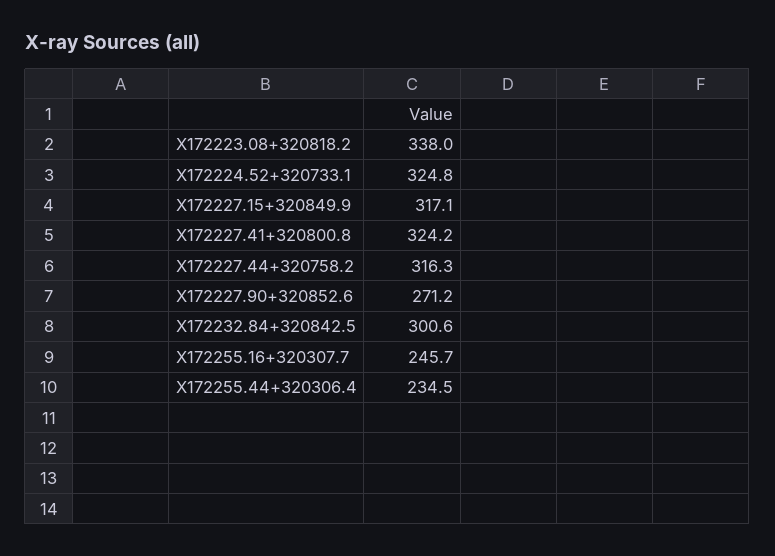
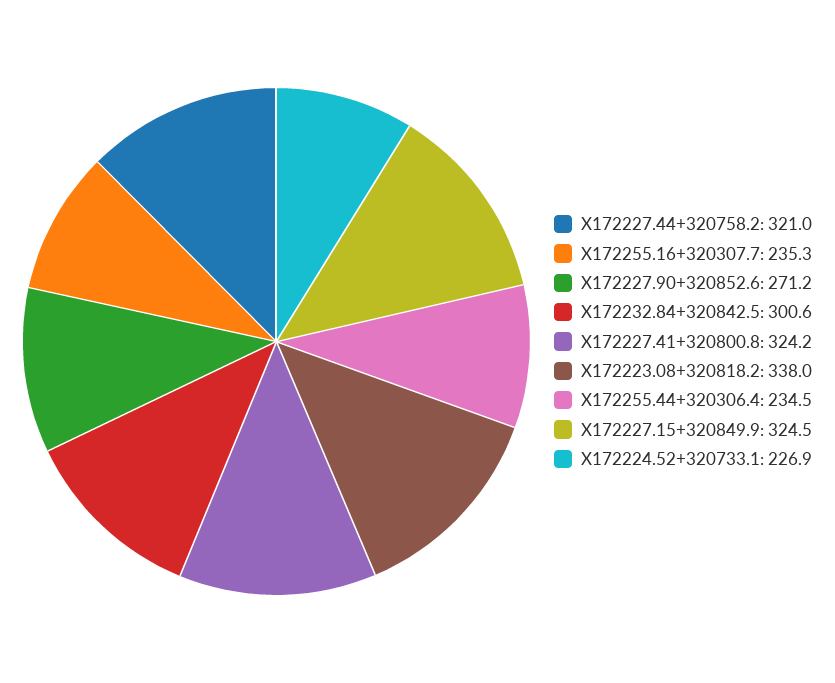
  {
    "X172223.08+320818.2": 338,
-   "X172224.52+320733.1": 324.8,
+   "X172224.52+320733.1": 226.9,
-   "X172227.15+320849.9": 317.1,
+   "X172227.15+320849.9": 324.5,
    "X172227.41+320800.8": 324.2,
-   "X172227.44+320758.2": 316.3,
+   "X172227.44+320758.2": 321,
    "X172227.90+320852.6": 271.2,
    "X172232.84+320842.5": 300.6,
-   "X172255.16+320307.7": 245.7,
+   "X172255.16+320307.7": 235.3,
    "X172255.44+320306.4": 234.5
  }

